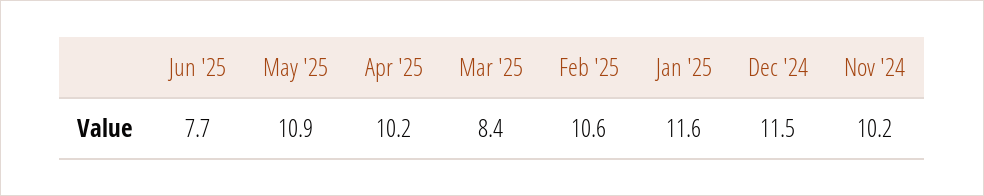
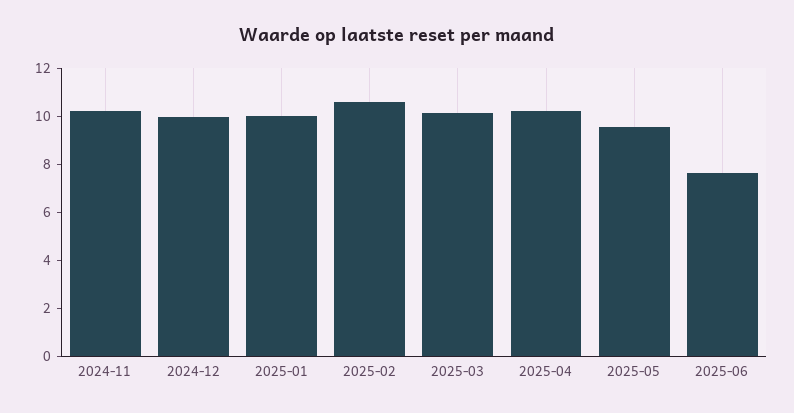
  {
    "Jun '25": 7.7,
-   "May '25": 10.9,
+   "May '25": 9.5,
    "Apr '25": 10.2,
-   "Mar '25": 8.4,
+   "Mar '25": 10,
    "Feb '25": 10.6,
-   "Jan '25": 11.6,
+   "Jan '25": 10,
-   "Dec '24": 11.5,
+   "Dec '24": 10,
    "Nov '24": 10.2
  }

